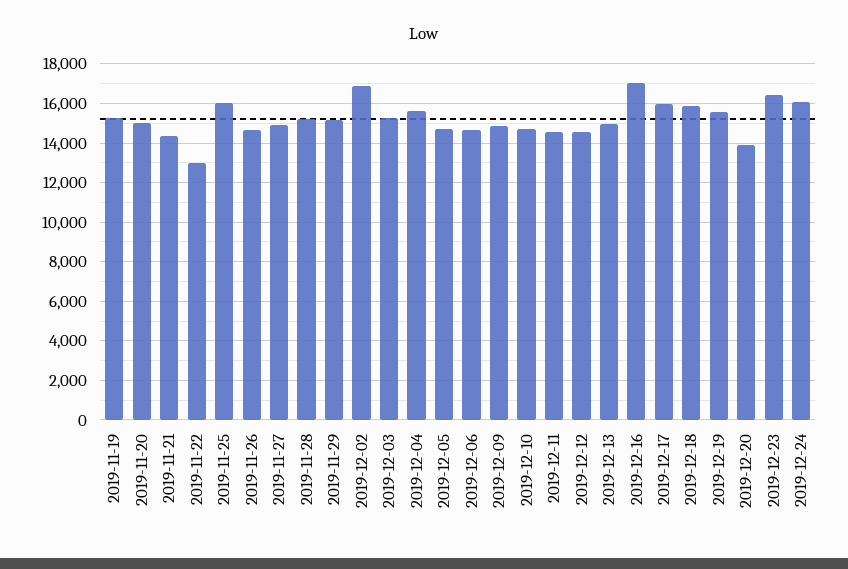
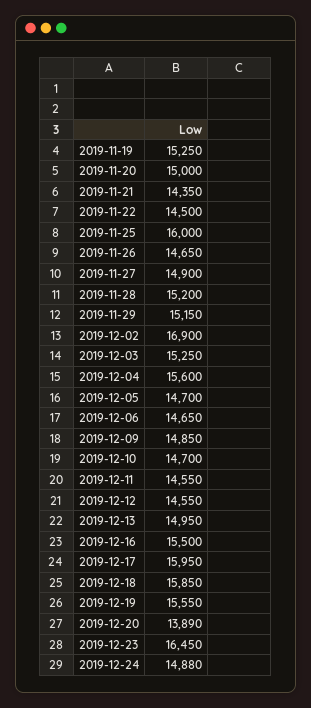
  {
    "2019-11-19": 15250,
    "2019-11-20": 15000,
    "2019-11-21": 14350,
-   "2019-11-22": 13000,
+   "2019-11-22": 14500,
    "2019-11-25": 16000,
    "2019-11-26": 14650,
    "2019-11-27": 14900,
    "2019-11-28": 15200,
    "2019-11-29": 15150,
    "2019-12-02": 16900,
    "2019-12-03": 15250,
    "2019-12-04": 15600,
    "2019-12-05": 14700,
    "2019-12-06": 14650,
    "2019-12-09": 14850,
    "2019-12-10": 14700,
    "2019-12-11": 14550,
    "2019-12-12": 14550,
    "2019-12-13": 14950,
-   "2019-12-16": 17000,
+   "2019-12-16": 15500,
    "2019-12-17": 15950,
    "2019-12-18": 15850,
    "2019-12-19": 15550,
    "2019-12-20": 13890,
    "2019-12-23": 16450,
-   "2019-12-24": 16000
+   "2019-12-24": 14880
  }

